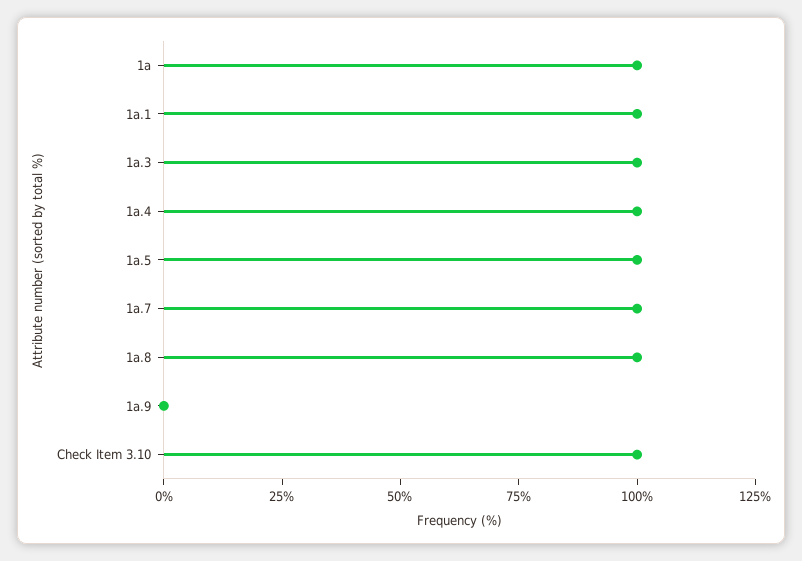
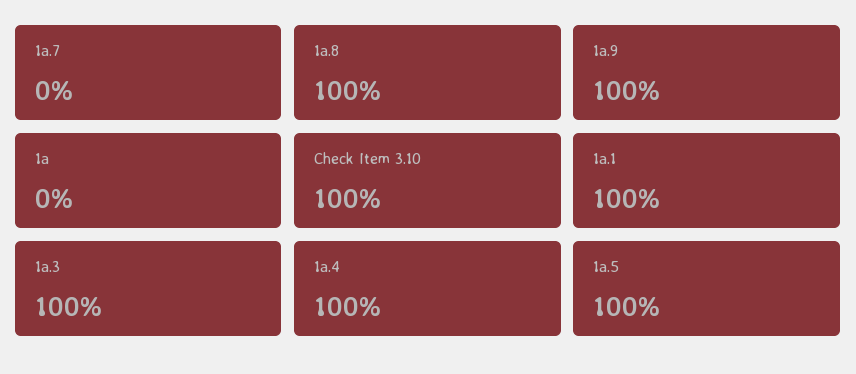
  {
-   "1a": 100,
+   "1a": 0,
    "1a.1": 100,
    "1a.3": 100,
    "1a.4": 100,
    "1a.5": 100,
-   "1a.7": 100,
+   "1a.7": 0,
    "1a.8": 100,
-   "1a.9": 0,
+   "1a.9": 100,
    "Check Item 3.10": 100
  }

